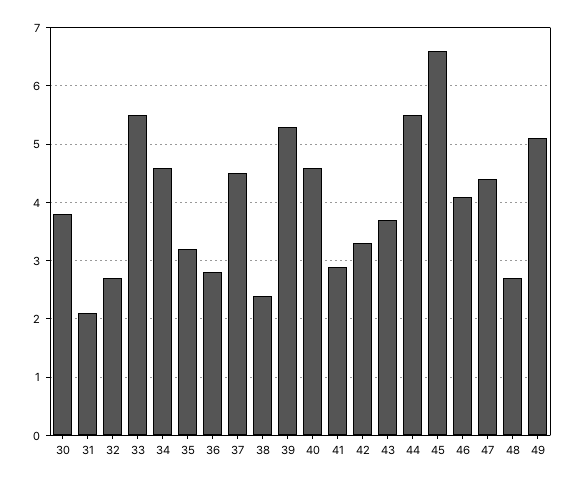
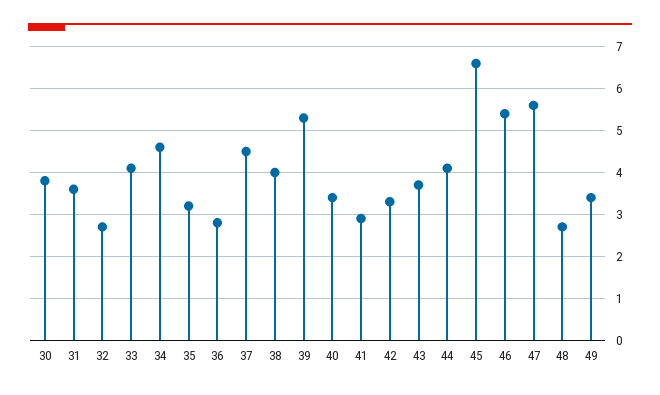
  {
    "30": 4,
-   "31": 2,
+   "31": 3.5,
    "32": 2.5,
-   "33": 5.5,
+   "33": 4,
    "34": 4.5,
    "35": 3,
    "36": 3,
    "37": 4.5,
-   "38": 2.5,
+   "38": 4,
    "39": 5.5,
-   "40": 4.5,
+   "40": 3.5,
    "41": 3,
    "42": 3.5,
    "43": 3.5,
-   "44": 5.5,
+   "44": 4,
    "45": 6.5,
-   "46": 4,
+   "46": 5.5,
-   "47": 4.5,
+   "47": 5.5,
    "48": 2.5,
-   "49": 5
+   "49": 3.5
  }

